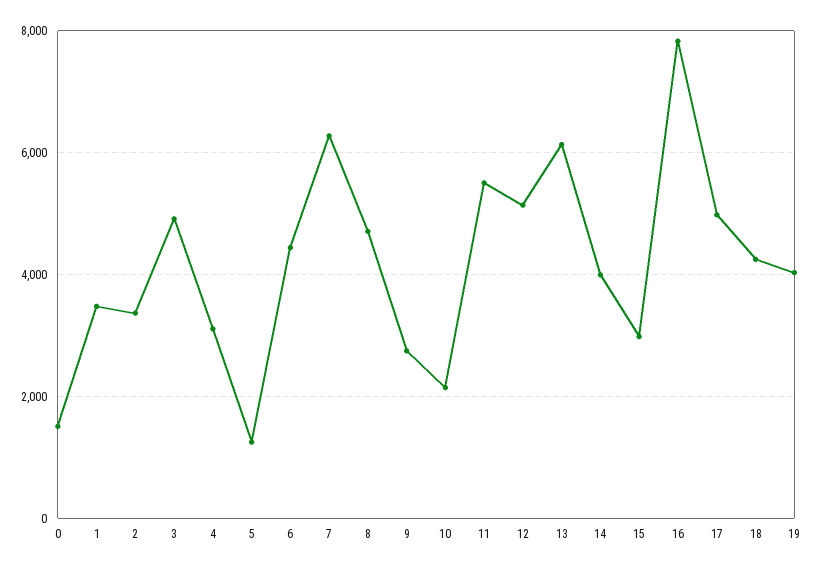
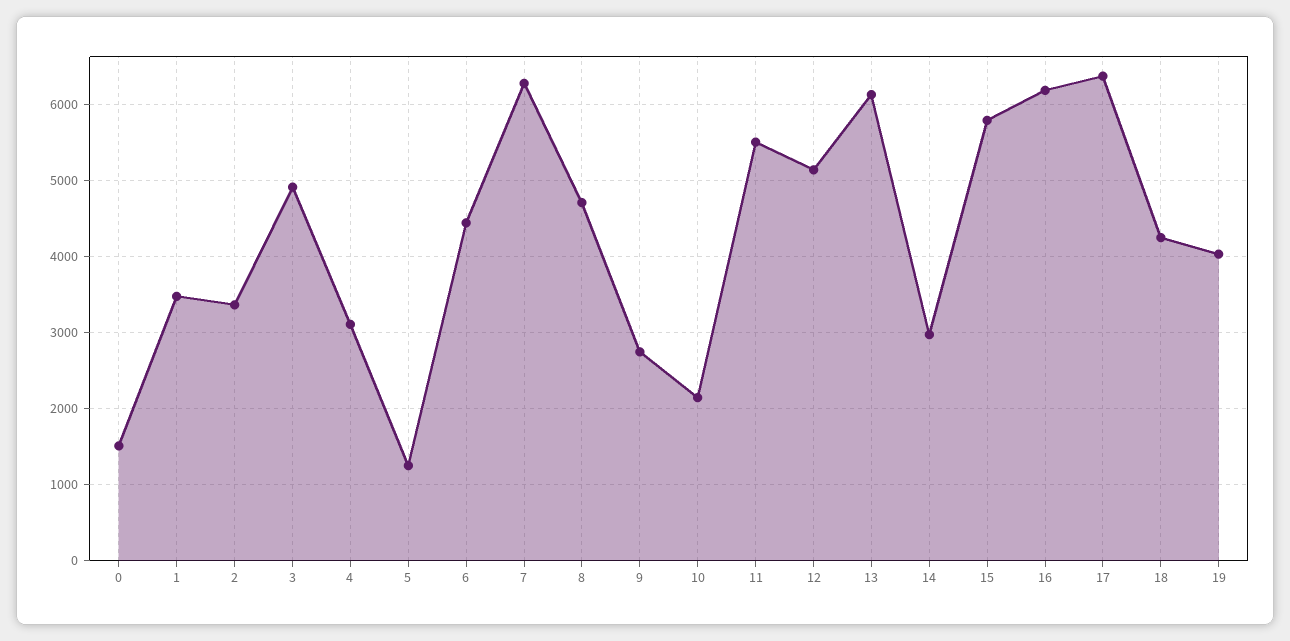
  {
    "0": 1500,
    "1": 3500,
    "2": 3400,
    "3": 4900,
    "4": 3100,
    "5": 1300,
    "6": 4400,
    "7": 6300,
    "8": 4700,
    "9": 2700,
    "10": 2100,
    "11": 5500,
    "12": 5100,
    "13": 6100,
-   "14": 4000,
+   "14": 3000,
-   "15": 3000,
+   "15": 5800,
-   "16": 7800,
+   "16": 6200,
-   "17": 5000,
+   "17": 6400,
    "18": 4300,
    "19": 4000
  }

